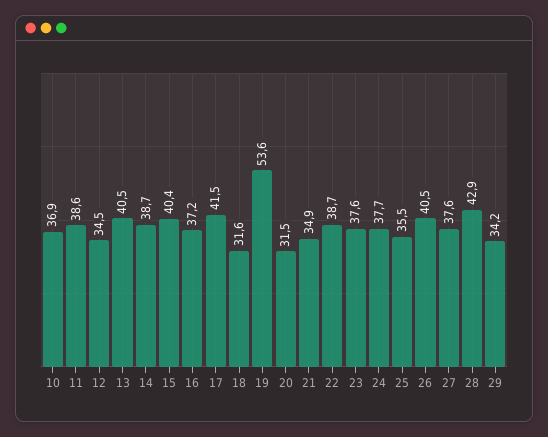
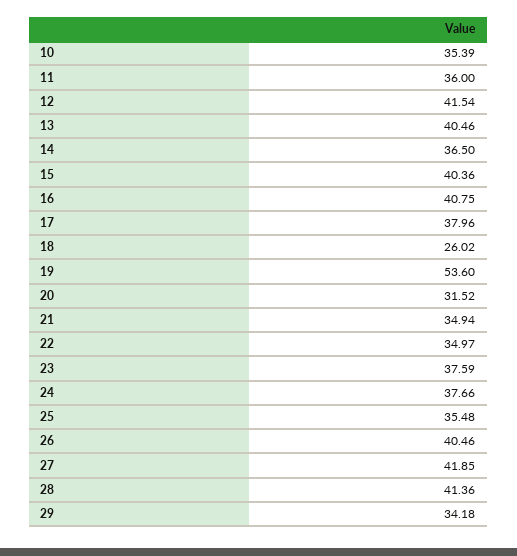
  {
-   "10": 36.9,
+   "10": 35.39,
-   "11": 38.6,
+   "11": 36,
-   "12": 34.5,
+   "12": 41.54,
    "13": 40.46,
-   "14": 38.7,
+   "14": 36.5,
    "15": 40.36,
-   "16": 37.2,
+   "16": 40.75,
-   "17": 41.5,
+   "17": 37.96,
-   "18": 31.6,
+   "18": 26.02,
    "19": 53.6,
    "20": 31.52,
    "21": 34.94,
-   "22": 38.7,
+   "22": 34.97,
    "23": 37.59,
    "24": 37.66,
    "25": 35.48,
    "26": 40.46,
-   "27": 37.6,
+   "27": 41.85,
-   "28": 42.9,
+   "28": 41.36,
    "29": 34.18
  }

